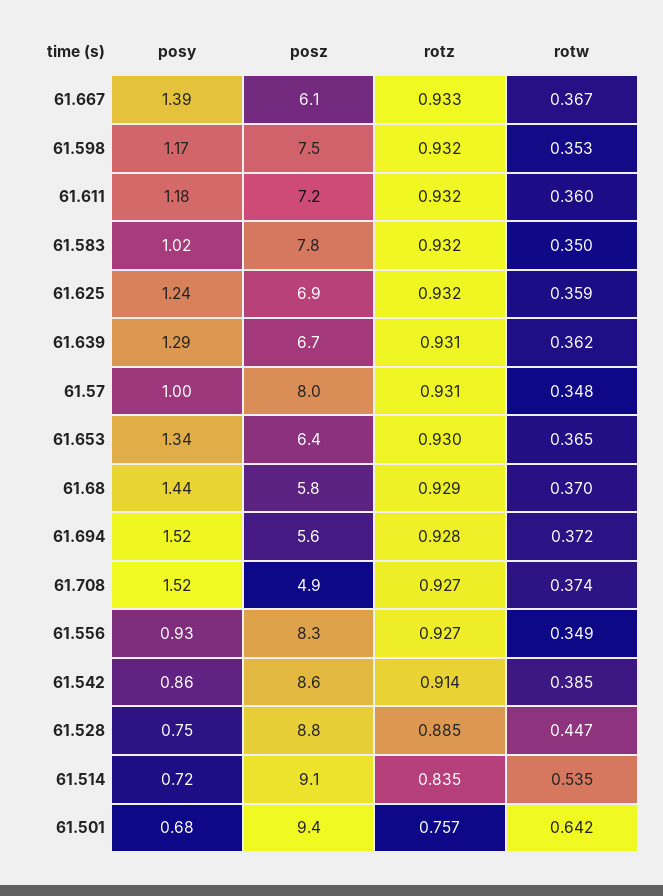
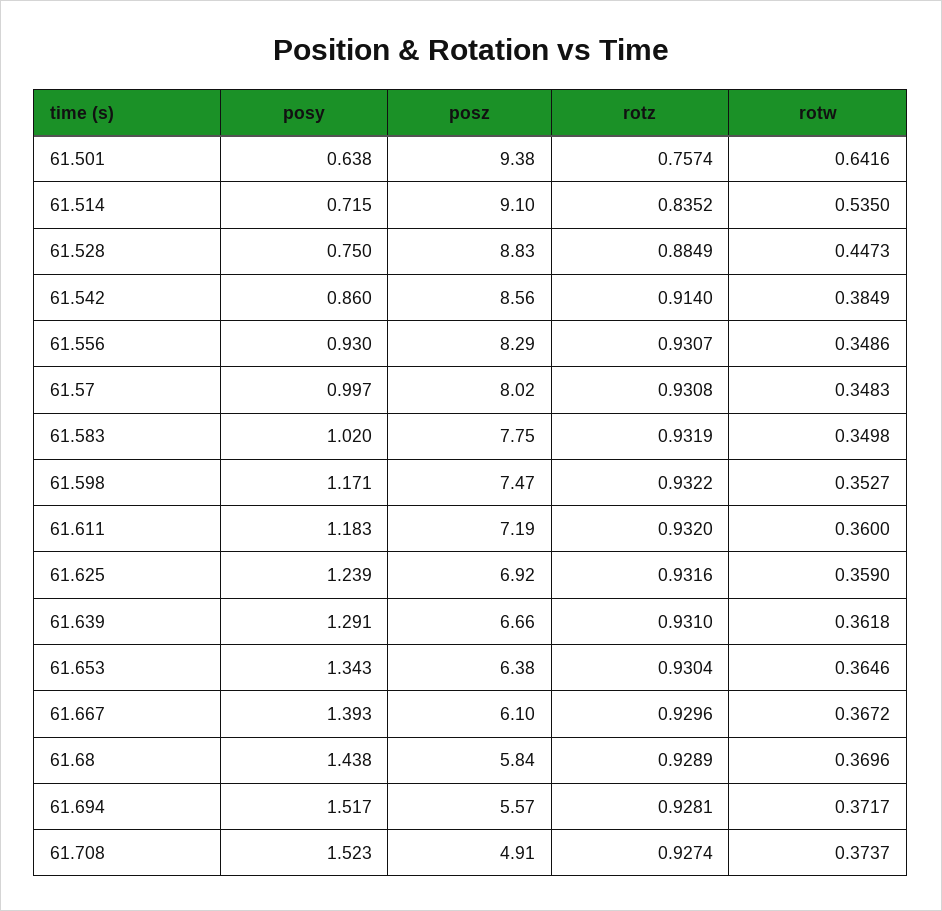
  {
    "posy": {
      "61.667": 1.393,
      "61.598": 1.171,
      "61.611": 1.183,
      "61.583": 1.02,
      "61.625": 1.239,
      "61.639": 1.291,
      "61.57": 0.997,
      "61.653": 1.343,
      "61.68": 1.438,
      "61.694": 1.517,
      "61.708": 1.523,
      "61.556": 0.93,
      "61.542": 0.86,
      "61.528": 0.75,
      "61.514": 0.715,
-     "61.501": 0.68
+     "61.501": 0.638
    },
    "posz": {
      "61.667": 6.1,
      "61.598": 7.47,
      "61.611": 7.19,
      "61.583": 7.75,
      "61.625": 6.92,
      "61.639": 6.66,
      "61.57": 8.02,
      "61.653": 6.38,
      "61.68": 5.84,
      "61.694": 5.57,
      "61.708": 4.91,
      "61.556": 8.29,
      "61.542": 8.56,
      "61.528": 8.83,
      "61.514": 9.1,
      "61.501": 9.38
    },
    "rotz": {
-     "61.667": 0.933,
+     "61.667": 0.9296,
      "61.598": 0.9322,
      "61.611": 0.932,
      "61.583": 0.9319,
      "61.625": 0.9316,
      "61.639": 0.931,
      "61.57": 0.9308,
      "61.653": 0.9304,
      "61.68": 0.9289,
      "61.694": 0.9281,
      "61.708": 0.9274,
-     "61.556": 0.927,
+     "61.556": 0.9307,
      "61.542": 0.914,
      "61.528": 0.8849,
      "61.514": 0.8352,
      "61.501": 0.7574
    },
    "rotw": {
      "61.667": 0.3672,
      "61.598": 0.3527,
      "61.611": 0.36,
      "61.583": 0.3498,
      "61.625": 0.359,
      "61.639": 0.3618,
      "61.57": 0.3483,
      "61.653": 0.3646,
      "61.68": 0.3696,
      "61.694": 0.3717,
      "61.708": 0.3737,
      "61.556": 0.3486,
      "61.542": 0.3849,
      "61.528": 0.4473,
      "61.514": 0.535,
      "61.501": 0.6416
    }
  }

